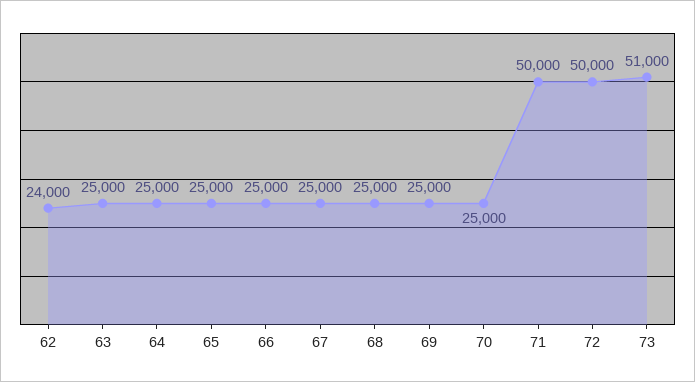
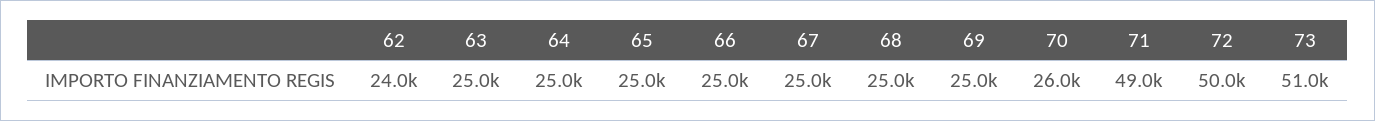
  {
    "62": 24000,
    "63": 25000,
    "64": 25000,
    "65": 25000,
    "66": 25000,
    "67": 25000,
    "68": 25000,
    "69": 25000,
-   "70": 25000,
+   "70": 26000,
-   "71": 50000,
+   "71": 49000,
    "72": 50000,
    "73": 51000
  }

